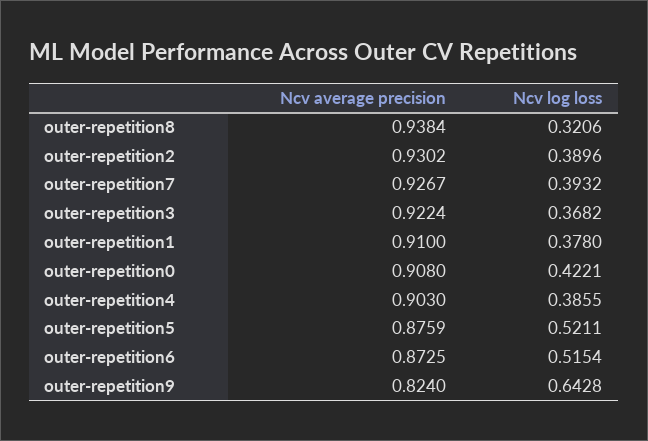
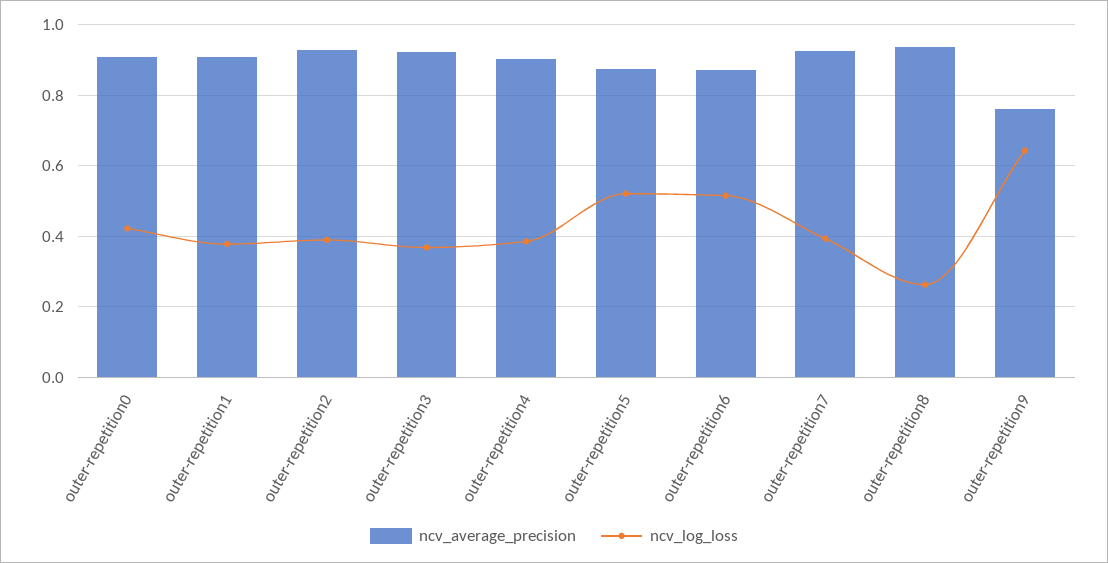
  {
    "Ncv average precision": {
      "outer-repetition8": 0.9384,
      "outer-repetition2": 0.9302,
      "outer-repetition7": 0.9267,
      "outer-repetition3": 0.9224,
      "outer-repetition1": 0.91,
      "outer-repetition0": 0.908,
      "outer-repetition4": 0.903,
      "outer-repetition5": 0.8759,
      "outer-repetition6": 0.8725,
-     "outer-repetition9": 0.824
+     "outer-repetition9": 0.76
    },
    "Ncv log loss": {
-     "outer-repetition8": 0.3206,
+     "outer-repetition8": 0.26,
      "outer-repetition2": 0.3896,
      "outer-repetition7": 0.3932,
      "outer-repetition3": 0.3682,
      "outer-repetition1": 0.378,
      "outer-repetition0": 0.4221,
      "outer-repetition4": 0.3855,
      "outer-repetition5": 0.5211,
      "outer-repetition6": 0.5154,
      "outer-repetition9": 0.6428
    }
  }

